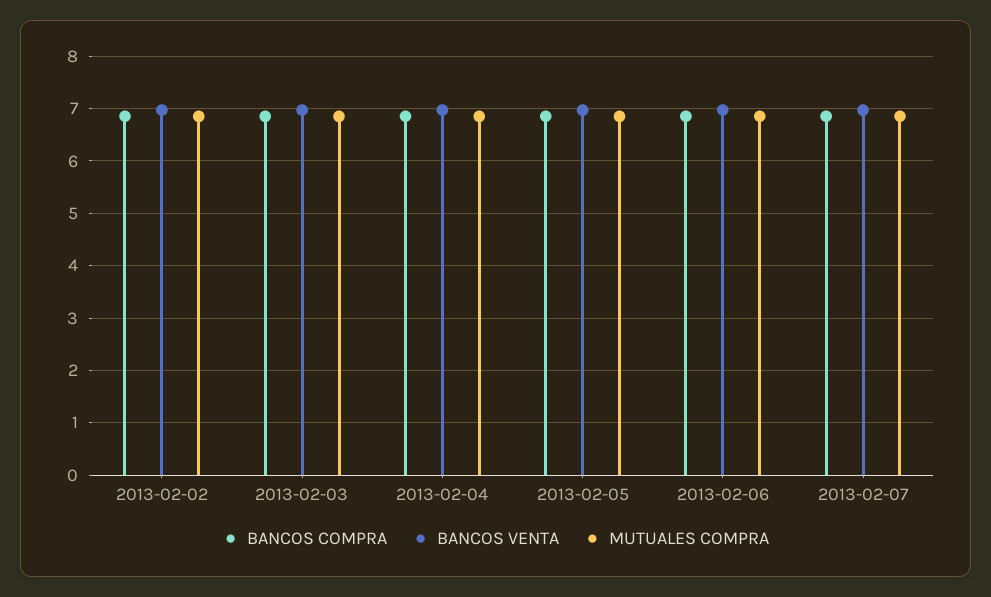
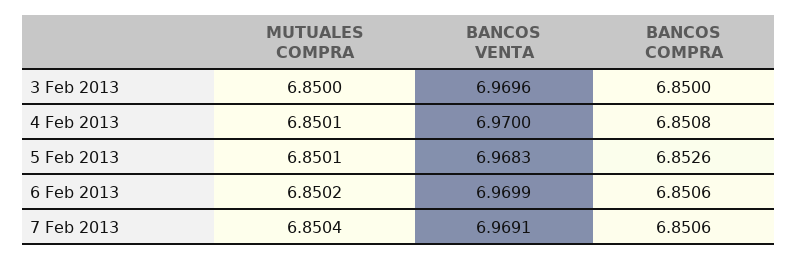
  {
    "BANCOS COMPRA": {
-     "2013-02-02": 6.8,
      "2013-02-03": 6.85,
      "2013-02-04": 6.8508,
      "2013-02-05": 6.8526,
      "2013-02-06": 6.8506,
      "2013-02-07": 6.8506
    },
    "BANCOS VENTA": {
-     "2013-02-02": 7,
      "2013-02-03": 6.9696,
      "2013-02-04": 6.97,
      "2013-02-05": 6.9683,
      "2013-02-06": 6.9699,
      "2013-02-07": 6.9691
    },
    "MUTUALES COMPRA": {
-     "2013-02-02": 6.8,
      "2013-02-03": 6.85,
      "2013-02-04": 6.8501,
      "2013-02-05": 6.8501,
      "2013-02-06": 6.8502,
      "2013-02-07": 6.8504
    }
  }

